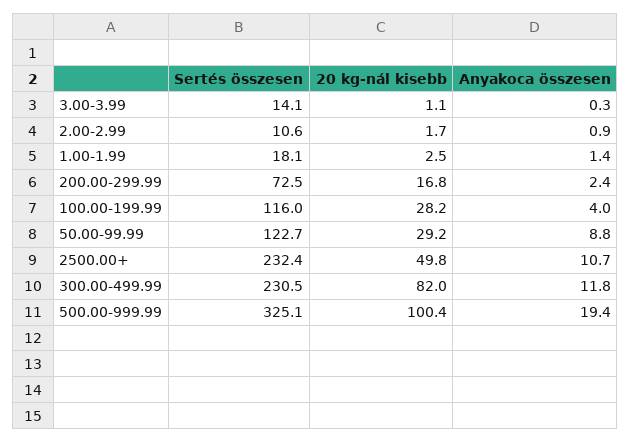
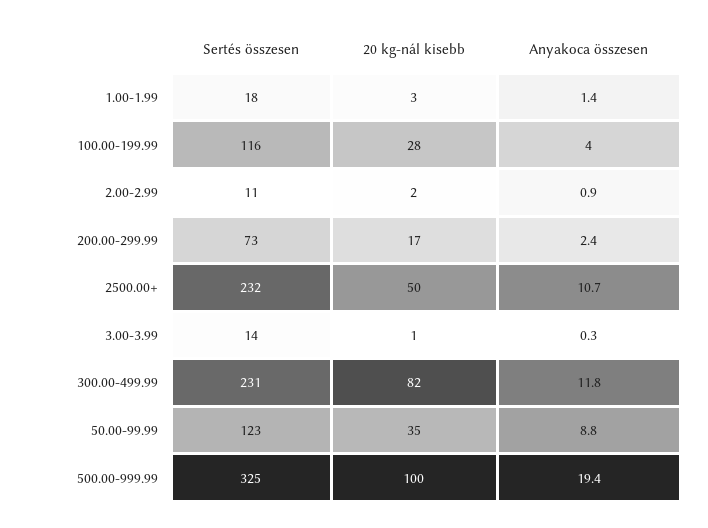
  {
    "Sertés összesen": {
      "3.00-3.99": 14.1,
      "2.00-2.99": 10.6,
      "1.00-1.99": 18.1,
      "200.00-299.99": 72.5,
      "100.00-199.99": 116,
      "50.00-99.99": 122.7,
      "2500.00+": 232.4,
      "300.00-499.99": 230.5,
      "500.00-999.99": 325.1
    },
    "20 kg-nál kisebb": {
      "3.00-3.99": 1.1,
      "2.00-2.99": 1.7,
      "1.00-1.99": 2.5,
      "200.00-299.99": 16.8,
      "100.00-199.99": 28.2,
-     "50.00-99.99": 29.2,
+     "50.00-99.99": 35,
      "2500.00+": 49.8,
      "300.00-499.99": 82,
      "500.00-999.99": 100.4
    },
    "Anyakoca összesen": {
      "3.00-3.99": 0.3,
      "2.00-2.99": 0.9,
      "1.00-1.99": 1.4,
      "200.00-299.99": 2.4,
      "100.00-199.99": 4,
      "50.00-99.99": 8.8,
      "2500.00+": 10.7,
      "300.00-499.99": 11.8,
      "500.00-999.99": 19.4
    }
  }

